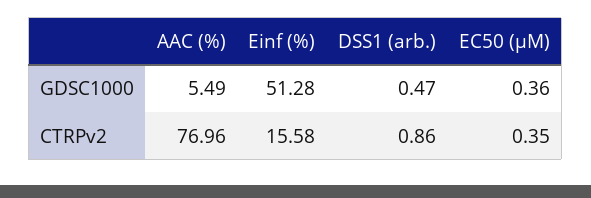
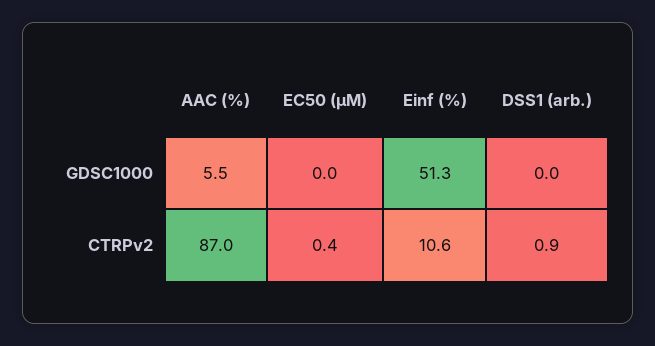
  {
    "AAC (%)": {
      "GDSC1000": 5.49,
-     "CTRPv2": 76.96
+     "CTRPv2": 87
    },
    "Einf (%)": {
      "GDSC1000": 51.28,
-     "CTRPv2": 15.58
+     "CTRPv2": 10.6
    },
    "DSS1 (arb.)": {
-     "GDSC1000": 0.47,
+     "GDSC1000": 0,
      "CTRPv2": 0.86
    },
    "EC50 (µM)": {
-     "GDSC1000": 0.36,
+     "GDSC1000": 0,
      "CTRPv2": 0.35
    }
  }

